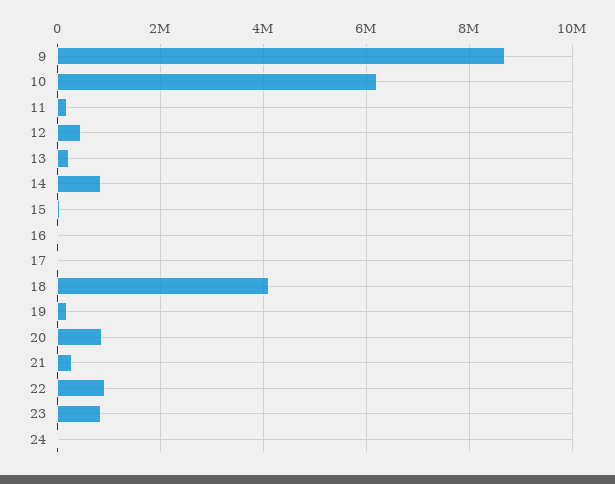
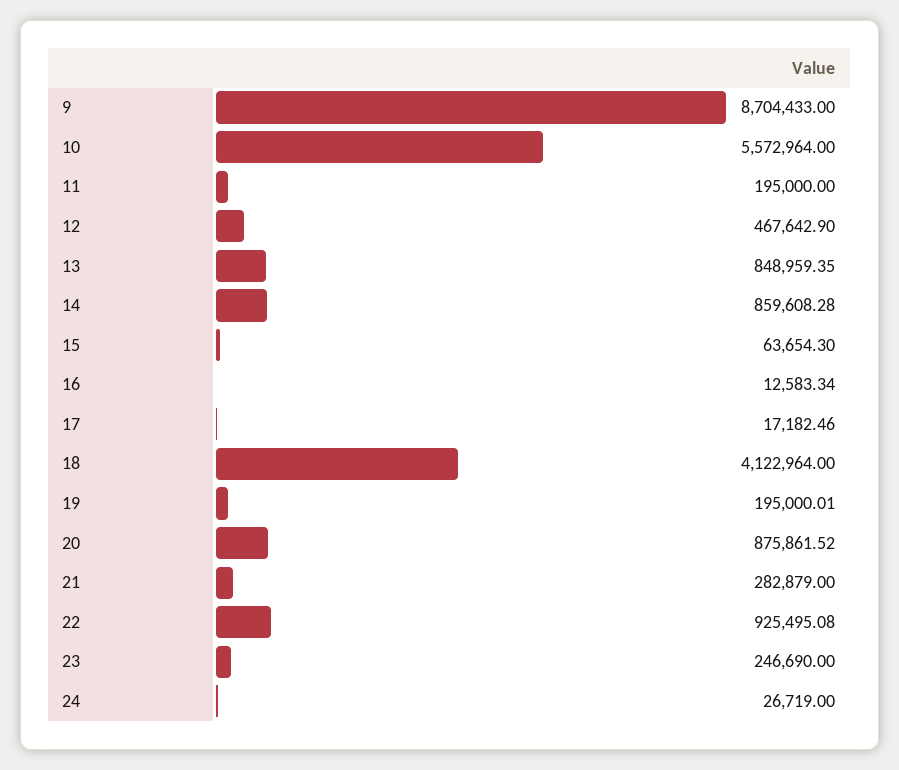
  {
    "9": 8704433,
-   "10": 6200000,
+   "10": 5572964,
    "11": 195000,
    "12": 467642.9,
-   "13": 200000,
+   "13": 848959.35,
    "14": 859608.28,
    "15": 63654.3,
    "16": 12583.34,
    "17": 17182.46,
    "18": 4122964,
    "19": 195000.01,
    "20": 875861.52,
    "21": 282879,
    "22": 925495.08,
-   "23": 800000,
+   "23": 246690,
    "24": 26719
  }

